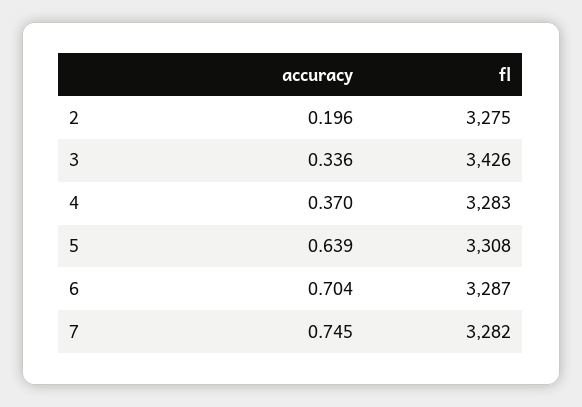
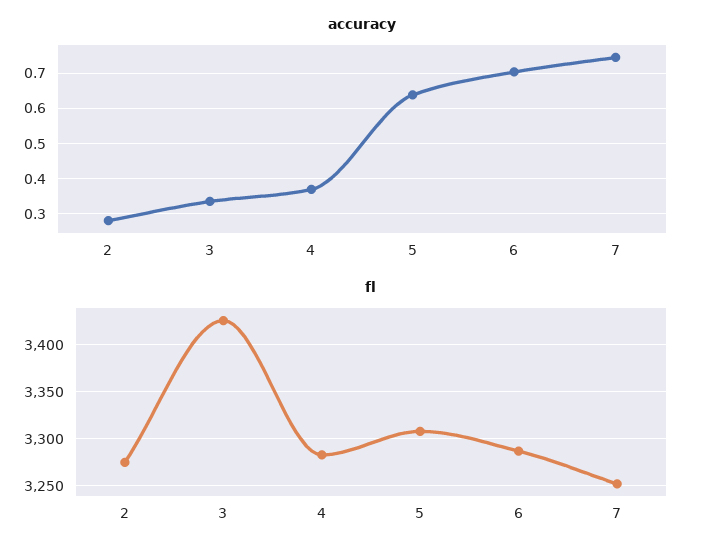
  {
    "accuracy": {
-     "2": 0.196,
+     "2": 0.28,
      "3": 0.336,
      "4": 0.37,
      "5": 0.639,
      "6": 0.704,
      "7": 0.745
    },
    "fl": {
      "2": 3275,
      "3": 3426,
      "4": 3283,
      "5": 3308,
      "6": 3287,
-     "7": 3282
+     "7": 3250
    }
  }

